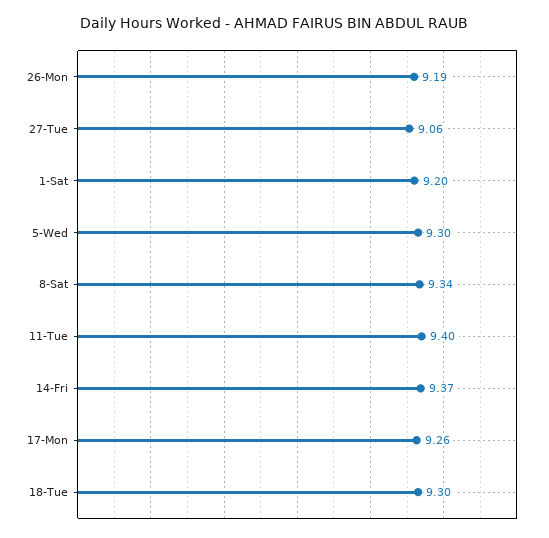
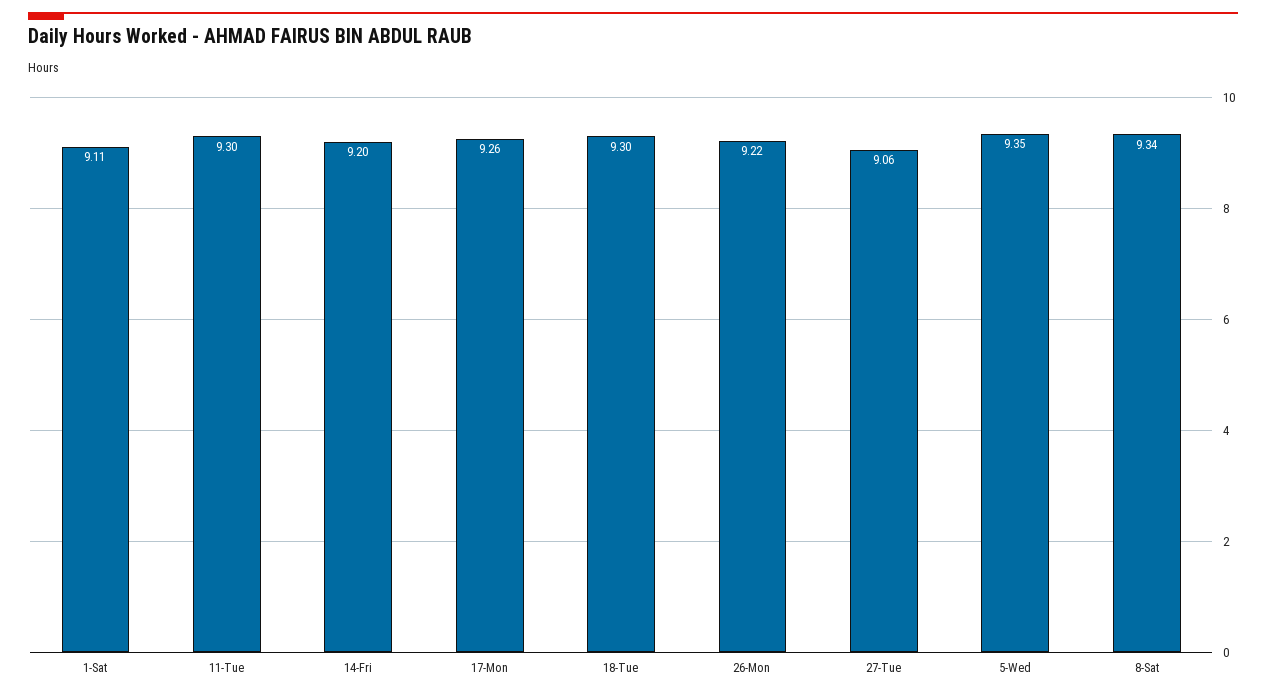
  {
-   "26-Mon": 9.19,
+   "26-Mon": 9.22,
    "27-Tue": 9.06,
-   "1-Sat": 9.2,
+   "1-Sat": 9.11,
-   "5-Wed": 9.3,
+   "5-Wed": 9.35,
    "8-Sat": 9.34,
-   "11-Tue": 9.4,
+   "11-Tue": 9.3,
-   "14-Fri": 9.37,
+   "14-Fri": 9.2,
    "17-Mon": 9.26,
    "18-Tue": 9.3
  }

